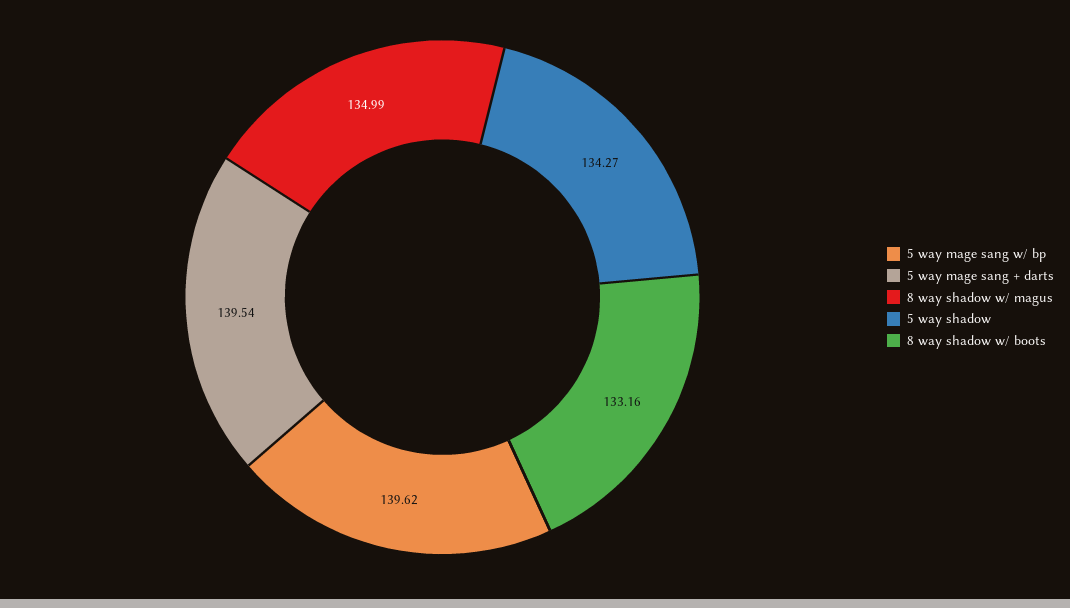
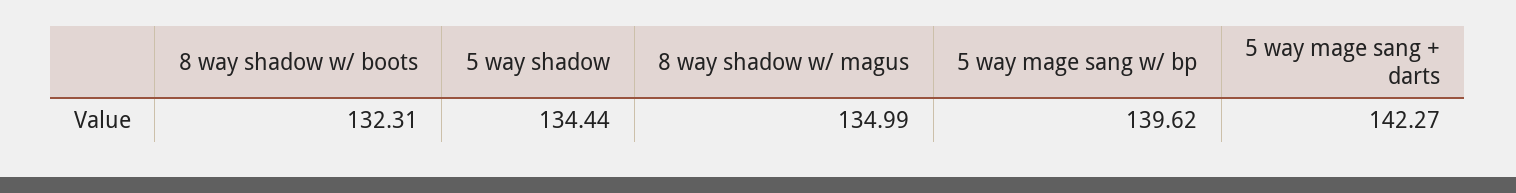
  {
    "5 way mage sang w/ bp": 139.62,
-   "5 way mage sang + darts": 139.54,
+   "5 way mage sang + darts": 142.27,
    "8 way shadow w/ magus": 134.99,
-   "5 way shadow": 134.27,
+   "5 way shadow": 134.44,
-   "8 way shadow w/ boots": 133.16
+   "8 way shadow w/ boots": 132.31
  }

